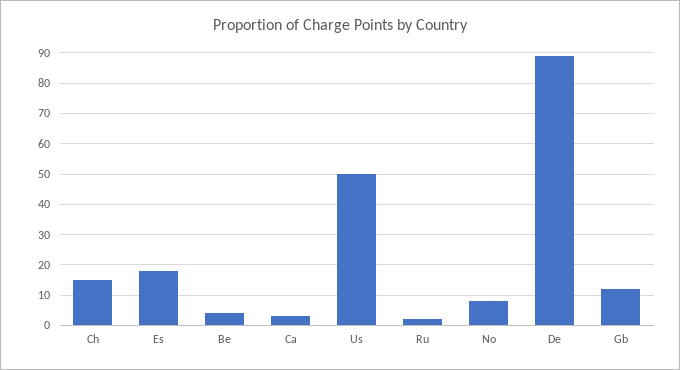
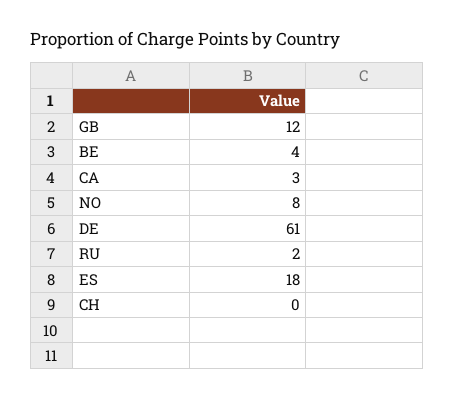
  {
-   "Ch": 15,
+   "Ch": 0,
    "Es": 18,
    "Be": 4,
    "Ca": 3,
-   "Us": 50,
    "Ru": 2,
    "No": 8,
-   "De": 90,
+   "De": 61,
    "Gb": 12
  }

